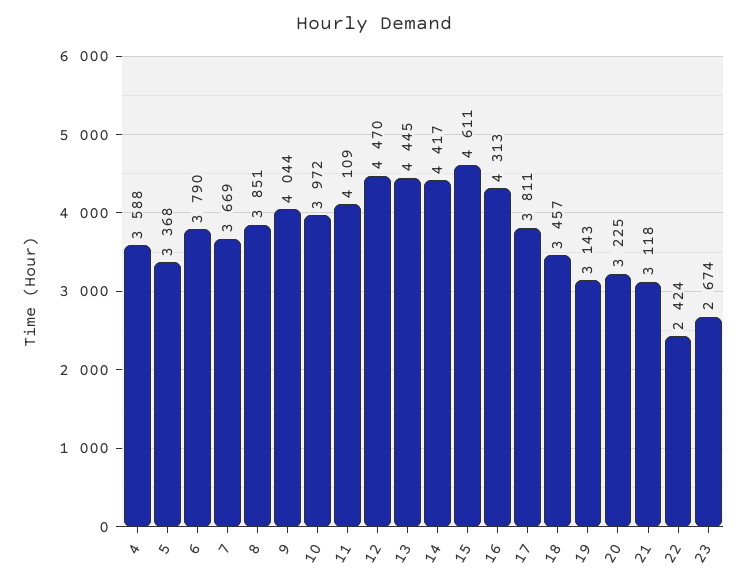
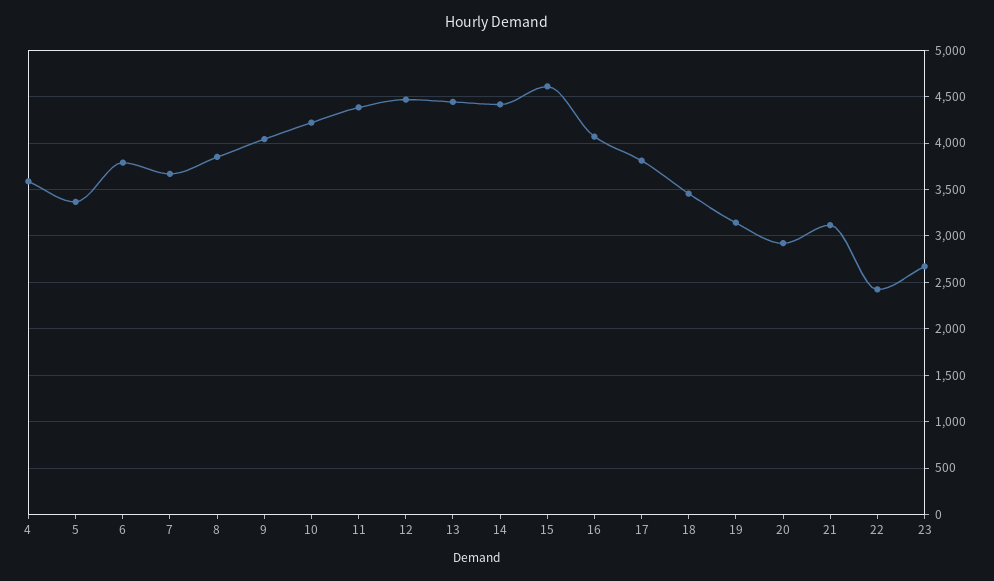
  {
    "4": 3588,
    "5": 3368,
    "6": 3790,
    "7": 3669,
    "8": 3851,
    "9": 4044,
-   "10": 3972,
+   "10": 4200,
-   "11": 4109,
+   "11": 4400,
    "12": 4470,
    "13": 4445,
    "14": 4417,
    "15": 4611,
-   "16": 4313,
+   "16": 4100,
    "17": 3811,
    "18": 3457,
    "19": 3143,
-   "20": 3225,
+   "20": 2900,
    "21": 3118,
    "22": 2424,
    "23": 2674
  }

